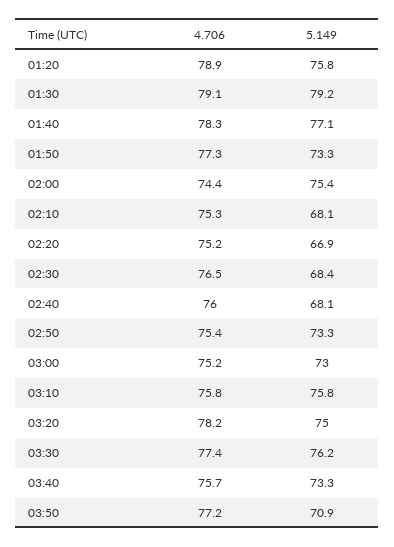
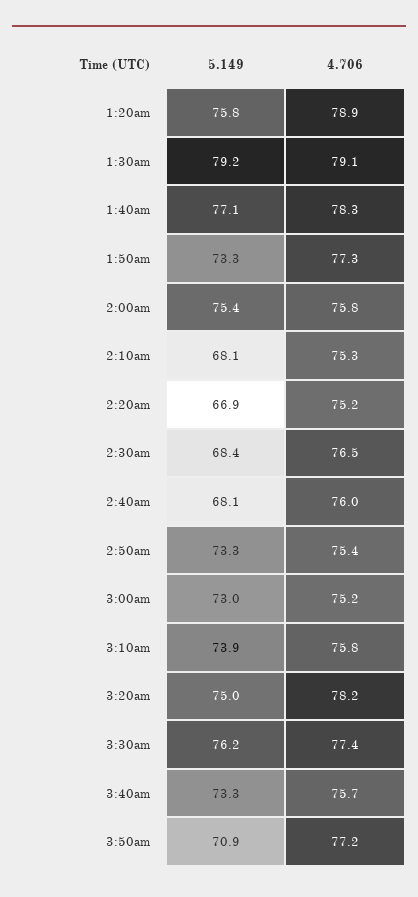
  {
    "4.706": {
      "01:20": 78.9,
      "01:30": 79.1,
      "01:40": 78.3,
      "01:50": 77.3,
-     "02:00": 74.4,
+     "02:00": 75.8,
      "02:10": 75.3,
      "02:20": 75.2,
      "02:30": 76.5,
      "02:40": 76,
      "02:50": 75.4,
      "03:00": 75.2,
      "03:10": 75.8,
      "03:20": 78.2,
      "03:30": 77.4,
      "03:40": 75.7,
      "03:50": 77.2
    },
    "5.149": {
      "01:20": 75.8,
      "01:30": 79.2,
      "01:40": 77.1,
      "01:50": 73.3,
      "02:00": 75.4,
      "02:10": 68.1,
      "02:20": 66.9,
      "02:30": 68.4,
      "02:40": 68.1,
      "02:50": 73.3,
      "03:00": 73,
-     "03:10": 75.8,
+     "03:10": 73.9,
      "03:20": 75,
      "03:30": 76.2,
      "03:40": 73.3,
      "03:50": 70.9
    }
  }

